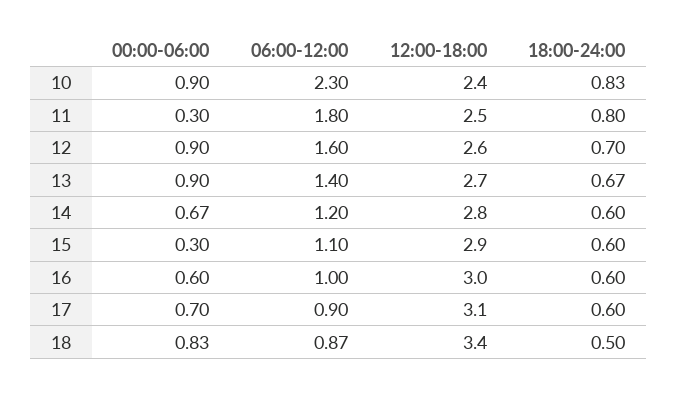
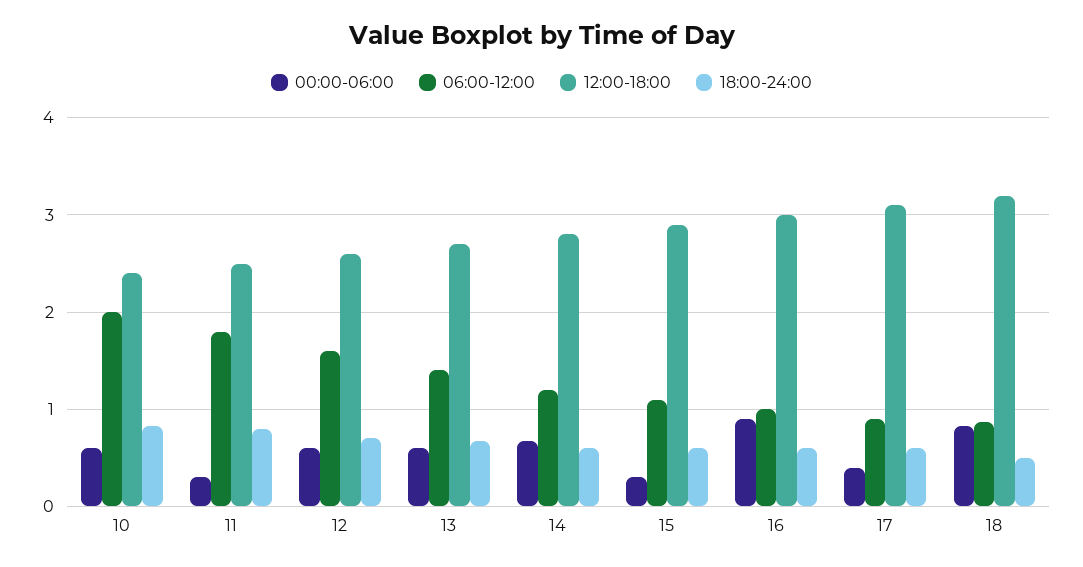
  {
    "00:00-06:00": {
-     "10": 0.9,
+     "10": 0.6,
      "11": 0.3,
-     "12": 0.9,
+     "12": 0.6,
-     "13": 0.9,
+     "13": 0.6,
      "14": 0.67,
      "15": 0.3,
-     "16": 0.6,
+     "16": 0.9,
-     "17": 0.7,
+     "17": 0.4,
      "18": 0.83
    },
    "06:00-12:00": {
-     "10": 2.3,
+     "10": 2,
      "11": 1.8,
      "12": 1.6,
      "13": 1.4,
      "14": 1.2,
      "15": 1.1,
      "16": 1,
      "17": 0.9,
      "18": 0.87
    },
    "12:00-18:00": {
      "10": 2.4,
      "11": 2.5,
      "12": 2.6,
      "13": 2.7,
      "14": 2.8,
      "15": 2.9,
      "16": 3,
      "17": 3.1,
-     "18": 3.4
+     "18": 3.2
    },
    "18:00-24:00": {
      "10": 0.83,
      "11": 0.8,
      "12": 0.7,
      "13": 0.67,
      "14": 0.6,
      "15": 0.6,
      "16": 0.6,
      "17": 0.6,
      "18": 0.5
    }
  }

